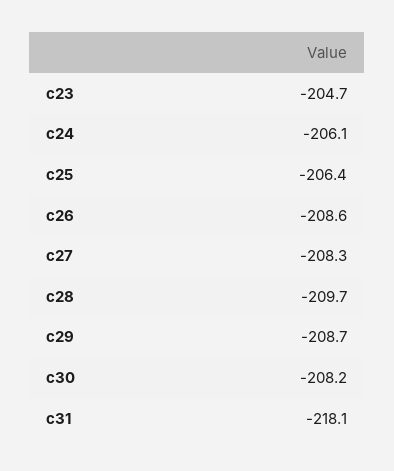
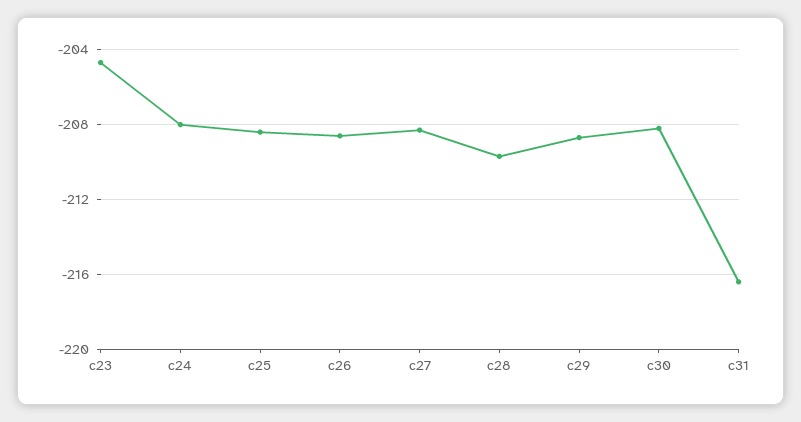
  {
    "c23": -204.7,
-   "c24": -206.1,
+   "c24": -208,
-   "c25": -206.4,
+   "c25": -208.5,
    "c26": -208.6,
    "c27": -208.3,
    "c28": -209.7,
    "c29": -208.7,
    "c30": -208.2,
-   "c31": -218.1
+   "c31": -216.5
  }

